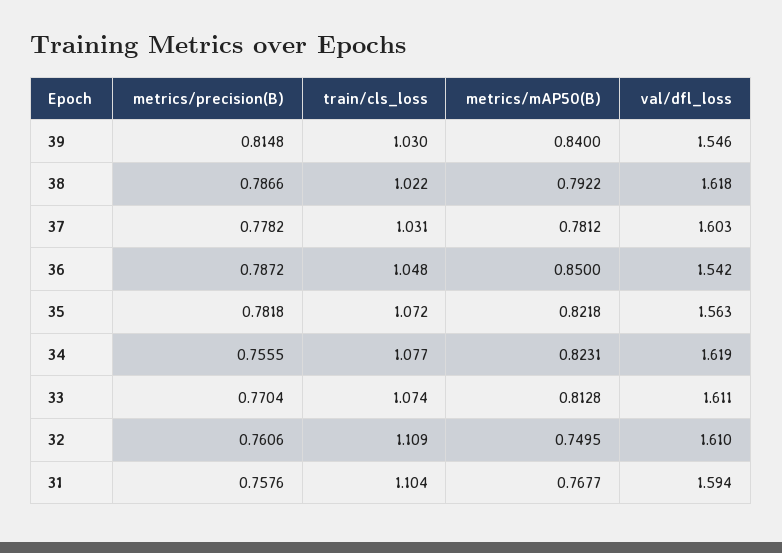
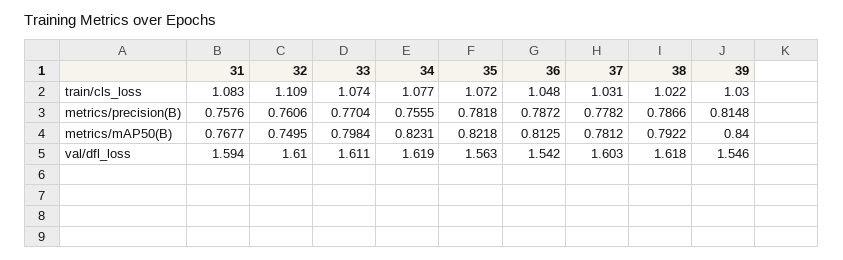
  {
    "metrics/precision(B)": {
      "39": 0.8148,
      "38": 0.7866,
      "37": 0.7782,
      "36": 0.7872,
      "35": 0.7818,
      "34": 0.7555,
      "33": 0.7704,
      "32": 0.7606,
      "31": 0.7576
    },
    "train/cls_loss": {
      "39": 1.03,
      "38": 1.022,
      "37": 1.031,
      "36": 1.048,
      "35": 1.072,
      "34": 1.077,
      "33": 1.074,
      "32": 1.109,
-     "31": 1.104
+     "31": 1.083
    },
    "metrics/mAP50(B)": {
      "39": 0.84,
      "38": 0.7922,
      "37": 0.7812,
-     "36": 0.85,
+     "36": 0.8125,
      "35": 0.8218,
      "34": 0.8231,
-     "33": 0.8128,
+     "33": 0.7984,
      "32": 0.7495,
      "31": 0.7677
    },
    "val/dfl_loss": {
      "39": 1.546,
      "38": 1.618,
      "37": 1.603,
      "36": 1.542,
      "35": 1.563,
      "34": 1.619,
      "33": 1.611,
      "32": 1.61,
      "31": 1.594
    }
  }

